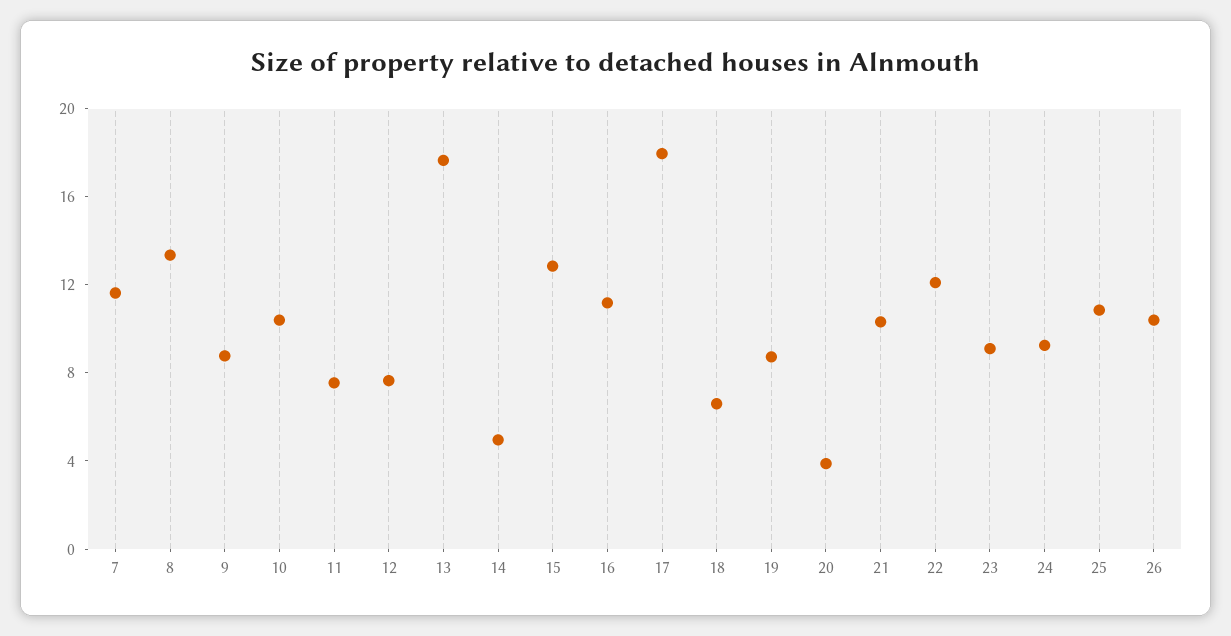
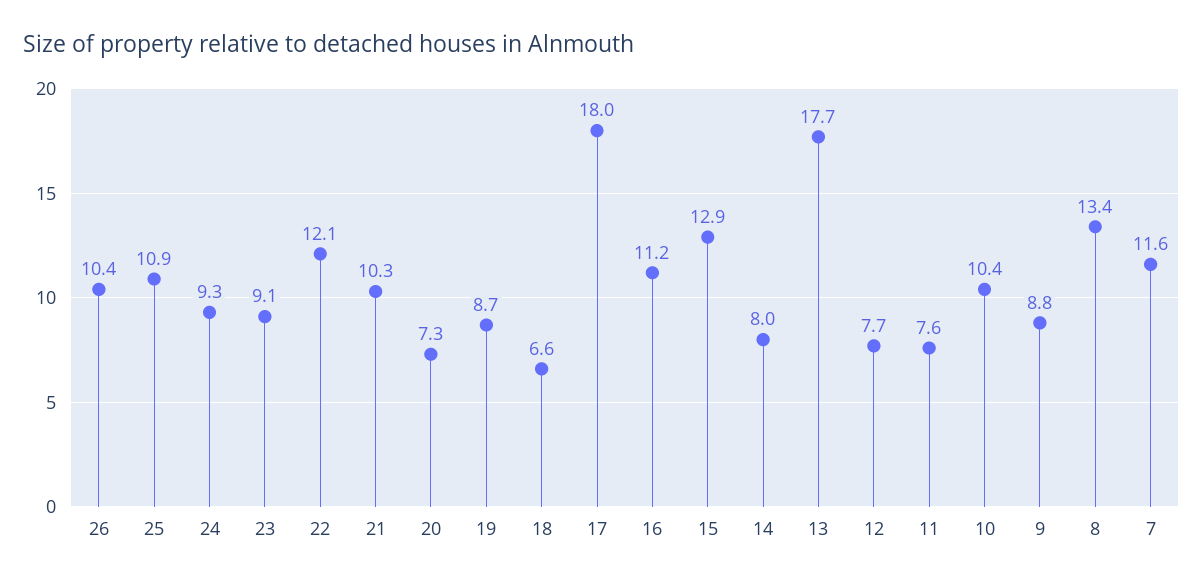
  {
    "7": 11.6,
    "8": 13.4,
    "9": 8.8,
    "10": 10.4,
    "11": 7.6,
    "12": 7.7,
    "13": 17.7,
-   "14": 5,
+   "14": 8,
    "15": 12.9,
    "16": 11.2,
    "17": 18,
    "18": 6.6,
    "19": 8.7,
-   "20": 4,
+   "20": 7.3,
    "21": 10.3,
    "22": 12.1,
    "23": 9.1,
    "24": 9.3,
    "25": 10.9,
    "26": 10.4
  }

